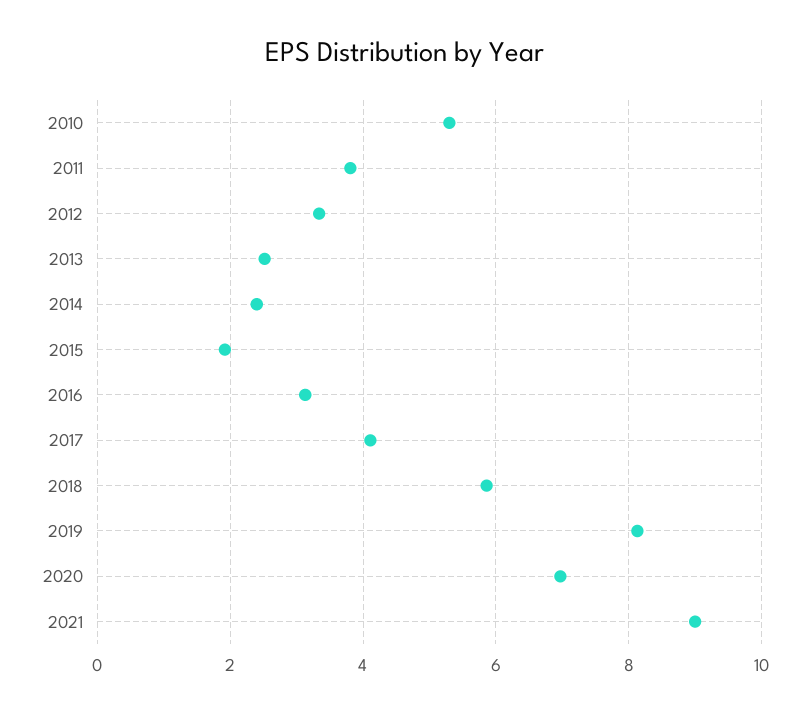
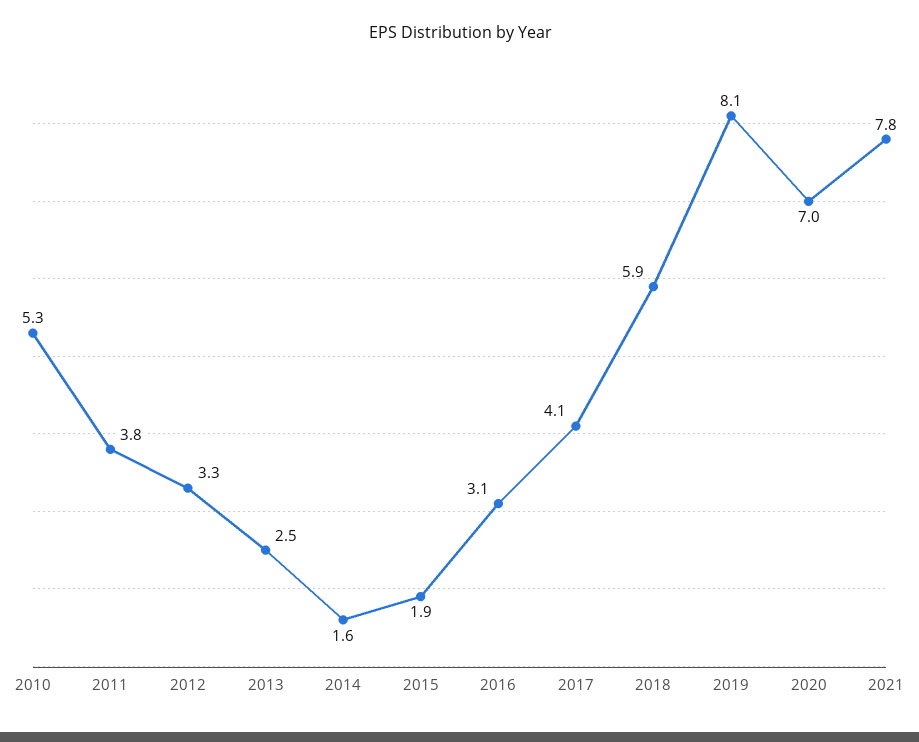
  {
    "2010": 5.3,
    "2011": 3.8,
    "2012": 3.3,
    "2013": 2.5,
-   "2014": 2.4,
+   "2014": 1.6,
    "2015": 1.9,
    "2016": 3.1,
    "2017": 4.1,
    "2018": 5.9,
    "2019": 8.1,
    "2020": 7,
-   "2021": 9
+   "2021": 7.8
  }

